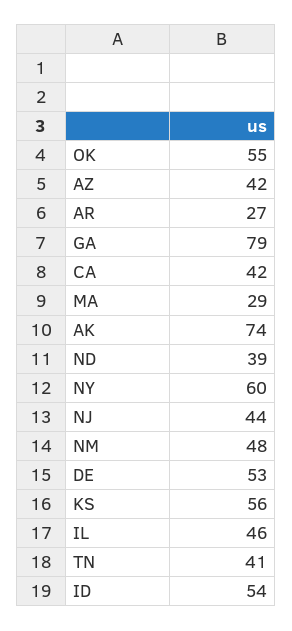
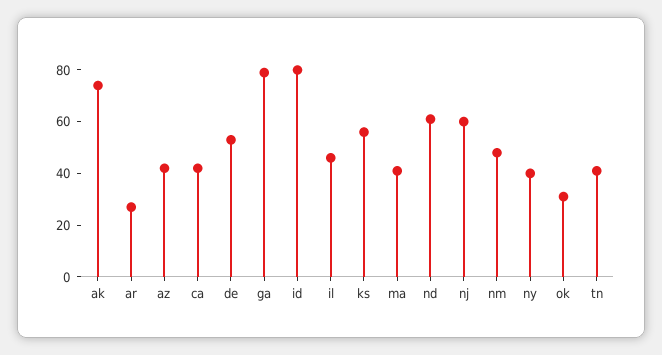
  {
-   "OK": 55,
+   "OK": 30,
    "AZ": 42,
    "AR": 27,
    "GA": 79,
    "CA": 42,
-   "MA": 29,
+   "MA": 40,
    "AK": 74,
-   "ND": 39,
+   "ND": 60,
-   "NY": 60,
+   "NY": 40,
-   "NJ": 44,
+   "NJ": 60,
    "NM": 48,
    "DE": 53,
    "KS": 56,
    "IL": 46,
    "TN": 41,
-   "ID": 54
+   "ID": 80
  }

